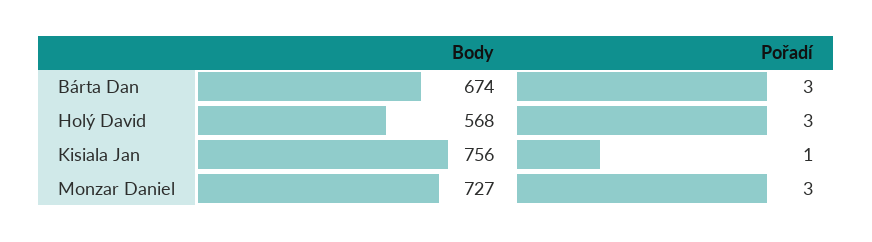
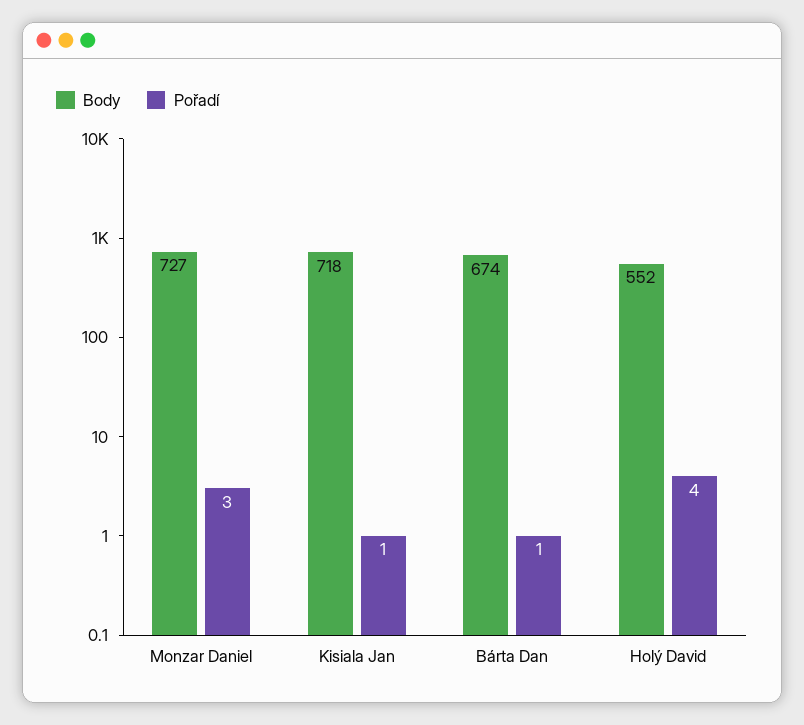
  {
    "Body": {
      "Bárta Dan": 674,
-     "Holý David": 568,
+     "Holý David": 552,
-     "Kisiala Jan": 756,
+     "Kisiala Jan": 718,
      "Monzar Daniel": 727
    },
    "Pořadí": {
-     "Bárta Dan": 3,
+     "Bárta Dan": 1,
-     "Holý David": 3,
+     "Holý David": 4,
      "Kisiala Jan": 1,
      "Monzar Daniel": 3
    }
  }

